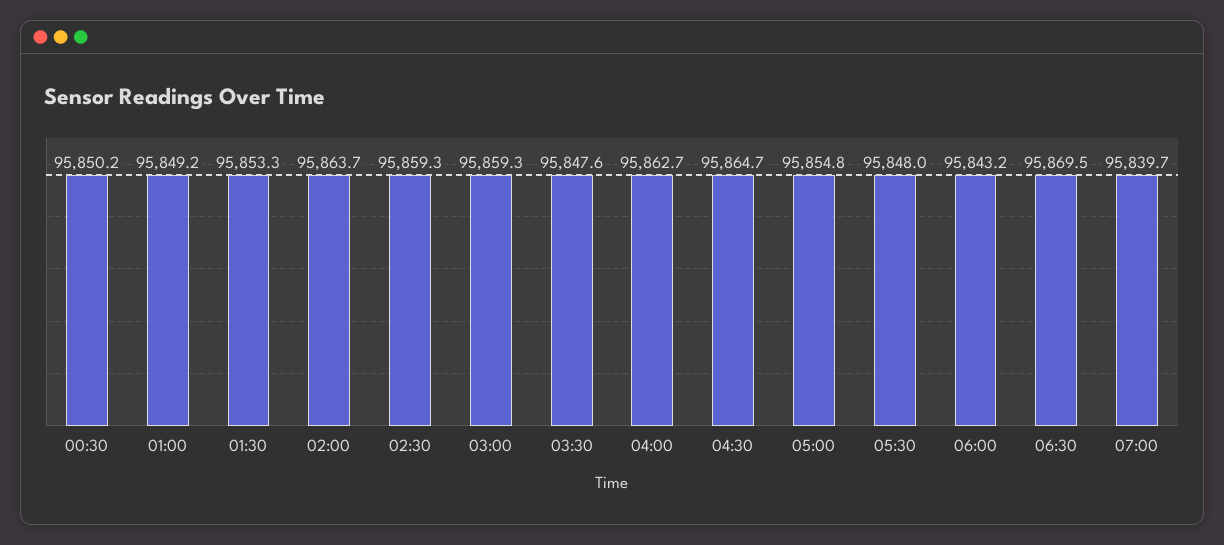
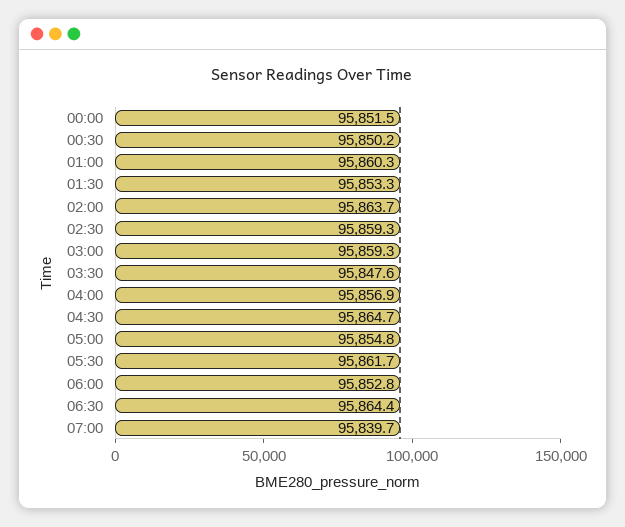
  {
    "00:30": 95850.2,
-   "01:00": 95849.2,
+   "01:00": 95860.3,
    "01:30": 95853.3,
    "02:00": 95863.7,
    "02:30": 95859.3,
    "03:00": 95859.3,
    "03:30": 95847.6,
-   "04:00": 95862.7,
+   "04:00": 95856.9,
    "04:30": 95864.7,
    "05:00": 95854.8,
-   "05:30": 95848,
+   "05:30": 95861.7,
-   "06:00": 95843.2,
+   "06:00": 95852.8,
-   "06:30": 95869.5,
+   "06:30": 95864.4,
-   "07:00": 95839.7
+   "07:00": 95839.7,
+   "00:00": 95851.5
  }

